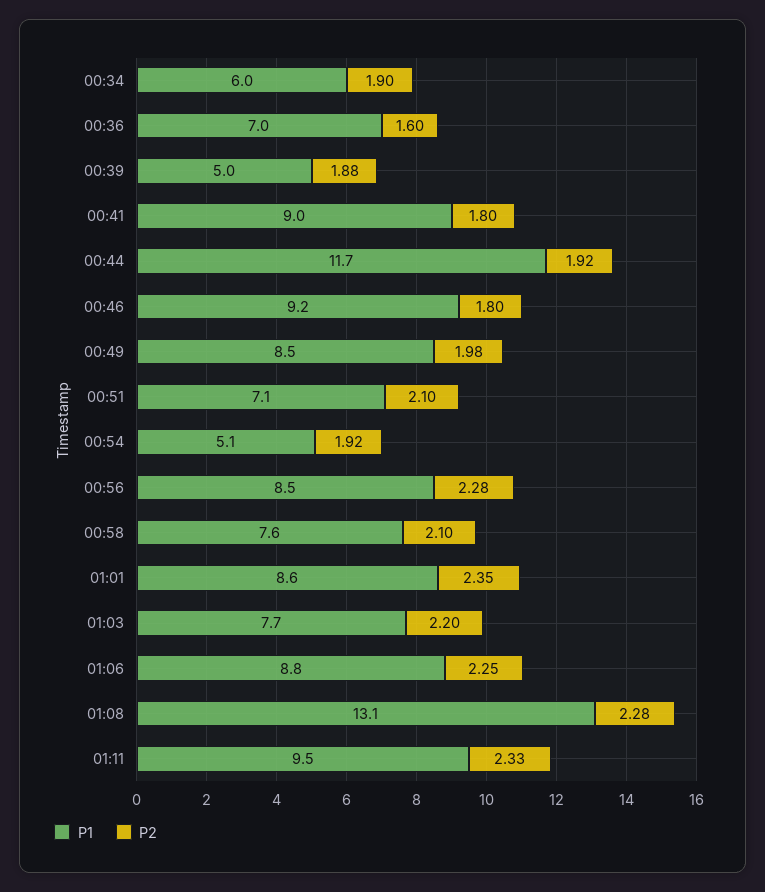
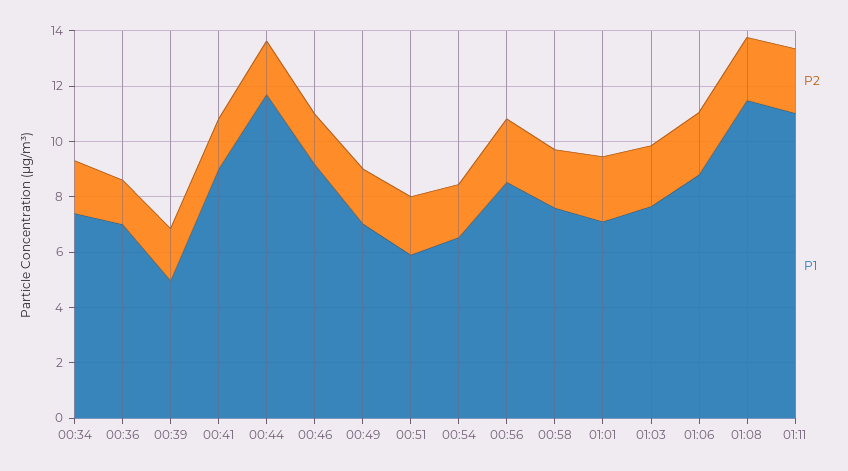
  {
    "P1": {
-     "00:34": 6,
+     "00:34": 7.5,
      "00:36": 7,
      "00:39": 5,
      "00:41": 9,
      "00:44": 11.7,
      "00:46": 9.2,
-     "00:49": 8.5,
+     "00:49": 7,
-     "00:51": 7.1,
+     "00:51": 6,
-     "00:54": 5.1,
+     "00:54": 6.5,
      "00:56": 8.5,
      "00:58": 7.6,
-     "01:01": 8.6,
+     "01:01": 7,
      "01:03": 7.7,
      "01:06": 8.8,
-     "01:08": 13.1,
+     "01:08": 11.5,
-     "01:11": 9.5
+     "01:11": 11
    },
    "P2": {
      "00:34": 1.9,
      "00:36": 1.6,
      "00:39": 1.88,
      "00:41": 1.8,
      "00:44": 1.92,
      "00:46": 1.8,
      "00:49": 1.98,
      "00:51": 2.1,
      "00:54": 1.92,
      "00:56": 2.28,
      "00:58": 2.1,
      "01:01": 2.35,
      "01:03": 2.2,
      "01:06": 2.25,
      "01:08": 2.28,
      "01:11": 2.33
    }
  }

